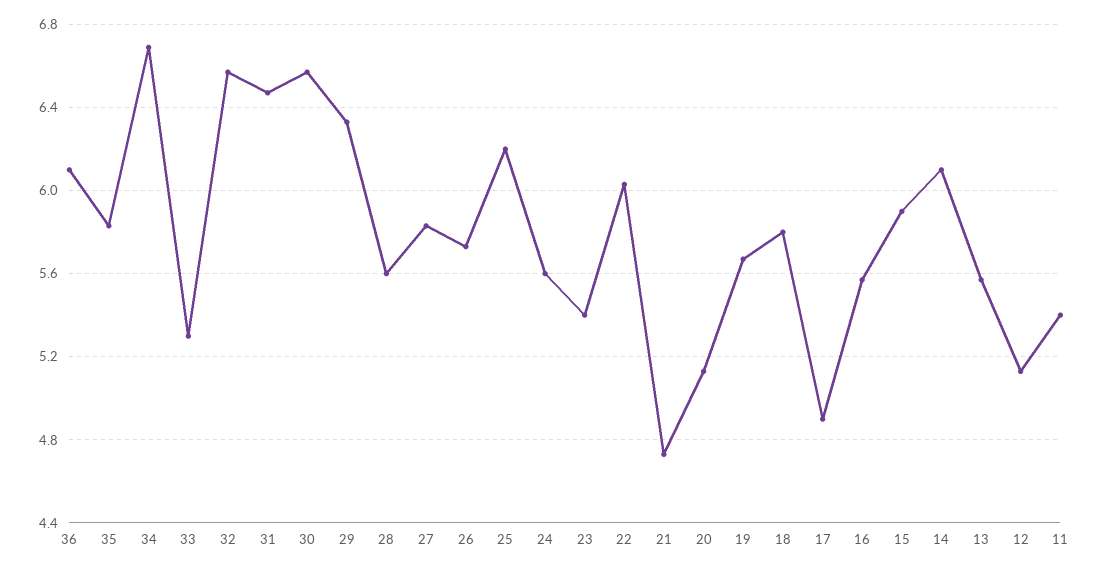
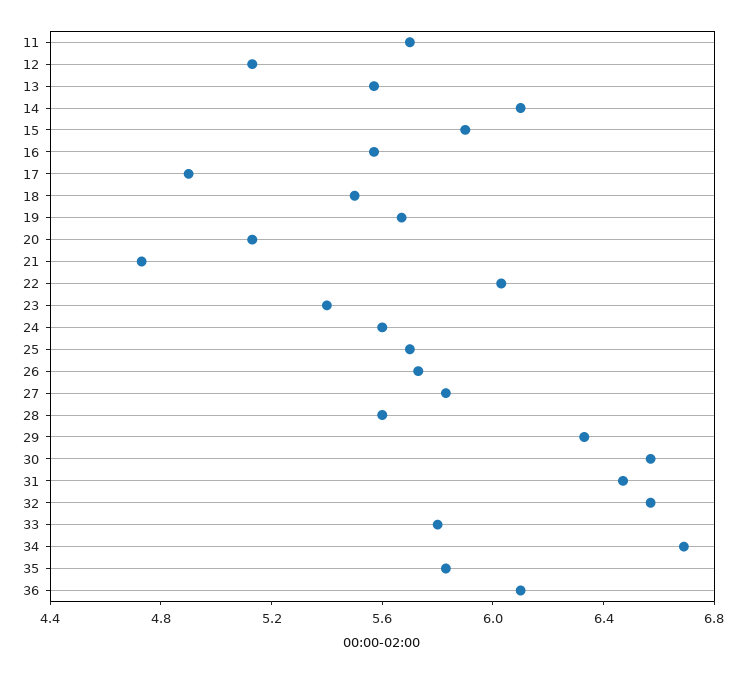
  {
    "36": 6.1,
    "35": 5.85,
    "34": 6.7,
-   "33": 5.3,
+   "33": 5.8,
    "32": 6.55,
    "31": 6.45,
    "30": 6.55,
    "29": 6.35,
    "28": 5.6,
    "27": 5.85,
    "26": 5.75,
-   "25": 6.2,
+   "25": 5.7,
    "24": 5.6,
    "23": 5.4,
    "22": 6.05,
    "21": 4.75,
    "20": 5.15,
    "19": 5.65,
-   "18": 5.8,
+   "18": 5.5,
    "17": 4.9,
    "16": 5.55,
    "15": 5.9,
    "14": 6.1,
    "13": 5.55,
    "12": 5.15,
-   "11": 5.4
+   "11": 5.7
  }

